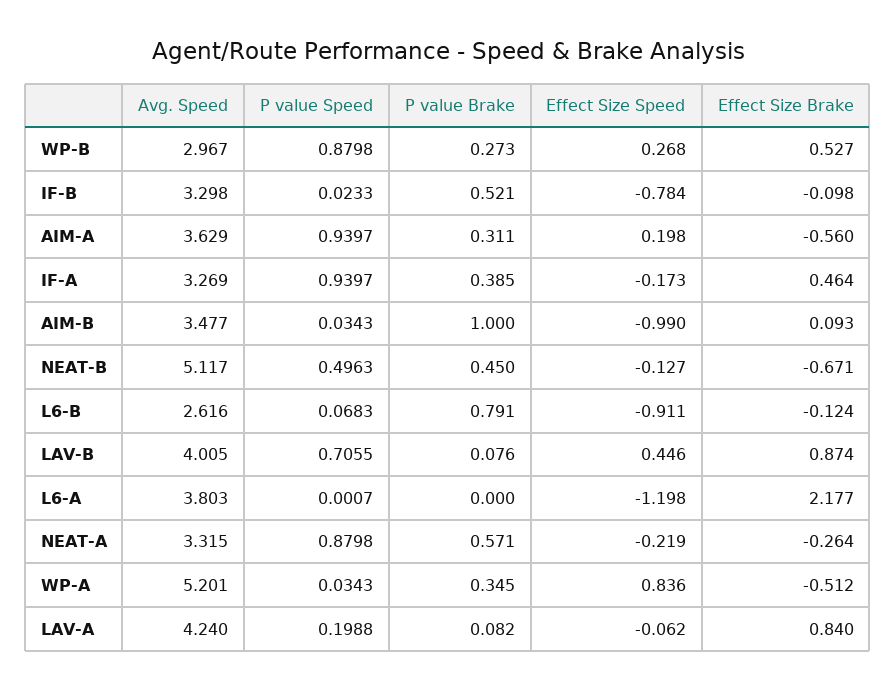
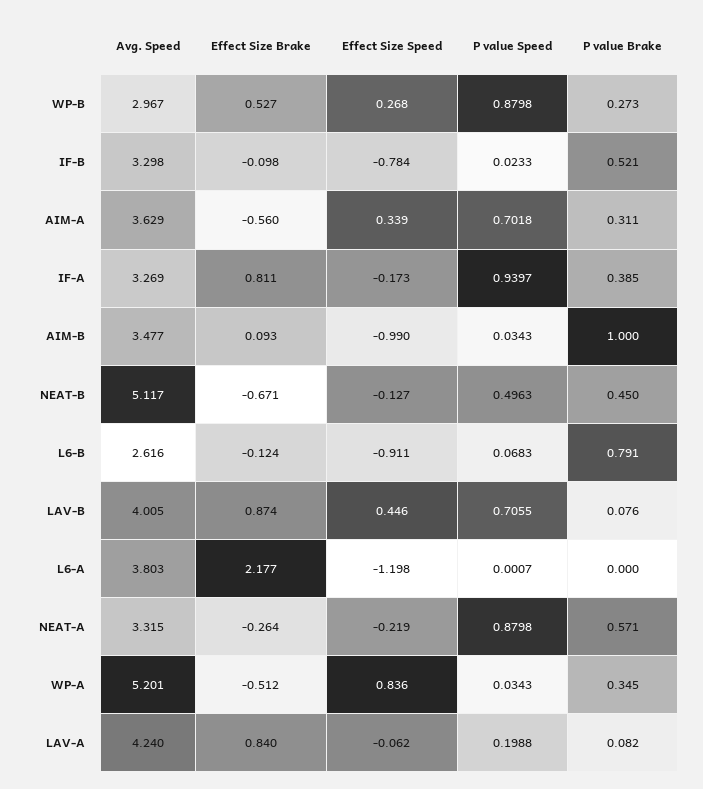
  {
    "Avg. Speed": {
      "WP-B": 2.967,
      "IF-B": 3.298,
      "AIM-A": 3.629,
      "IF-A": 3.269,
      "AIM-B": 3.477,
      "NEAT-B": 5.117,
      "L6-B": 2.616,
      "LAV-B": 4.005,
      "L6-A": 3.803,
      "NEAT-A": 3.315,
      "WP-A": 5.201,
      "LAV-A": 4.24
    },
    "P value Speed": {
      "WP-B": 0.8798,
      "IF-B": 0.0233,
-     "AIM-A": 0.9397,
+     "AIM-A": 0.7018,
      "IF-A": 0.9397,
      "AIM-B": 0.0343,
      "NEAT-B": 0.4963,
      "L6-B": 0.0683,
      "LAV-B": 0.7055,
      "L6-A": 0.0007,
      "NEAT-A": 0.8798,
      "WP-A": 0.0343,
      "LAV-A": 0.1988
    },
    "P value Brake": {
      "WP-B": 0.273,
      "IF-B": 0.521,
      "AIM-A": 0.311,
      "IF-A": 0.385,
      "AIM-B": 1,
      "NEAT-B": 0.45,
      "L6-B": 0.791,
      "LAV-B": 0.076,
      "L6-A": 0,
      "NEAT-A": 0.571,
      "WP-A": 0.345,
      "LAV-A": 0.082
    },
    "Effect Size Speed": {
      "WP-B": 0.268,
      "IF-B": -0.784,
-     "AIM-A": 0.198,
+     "AIM-A": 0.339,
      "IF-A": -0.173,
      "AIM-B": -0.99,
      "NEAT-B": -0.127,
      "L6-B": -0.911,
      "LAV-B": 0.446,
      "L6-A": -1.198,
      "NEAT-A": -0.219,
      "WP-A": 0.836,
      "LAV-A": -0.062
    },
    "Effect Size Brake": {
      "WP-B": 0.527,
      "IF-B": -0.098,
      "AIM-A": -0.56,
-     "IF-A": 0.464,
+     "IF-A": 0.811,
      "AIM-B": 0.093,
      "NEAT-B": -0.671,
      "L6-B": -0.124,
      "LAV-B": 0.874,
      "L6-A": 2.177,
      "NEAT-A": -0.264,
      "WP-A": -0.512,
      "LAV-A": 0.84
    }
  }

